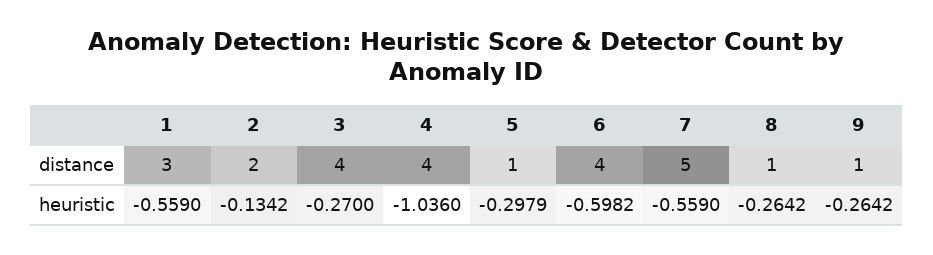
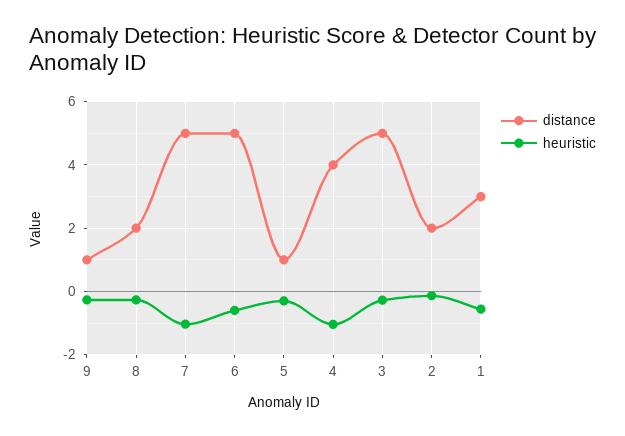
  {
    "distance": {
      "1": 3,
      "2": 2,
-     "3": 4,
+     "3": 5,
      "4": 4,
      "5": 1,
-     "6": 4,
+     "6": 5,
      "7": 5,
-     "8": 1,
+     "8": 2,
      "9": 1
    },
    "heuristic": {
      "1": -0.559,
      "2": -0.1342,
      "3": -0.27,
      "4": -1.036,
      "5": -0.2979,
      "6": -0.5982,
-     "7": -0.559,
+     "7": -1,
      "8": -0.2642,
      "9": -0.2642
    }
  }

